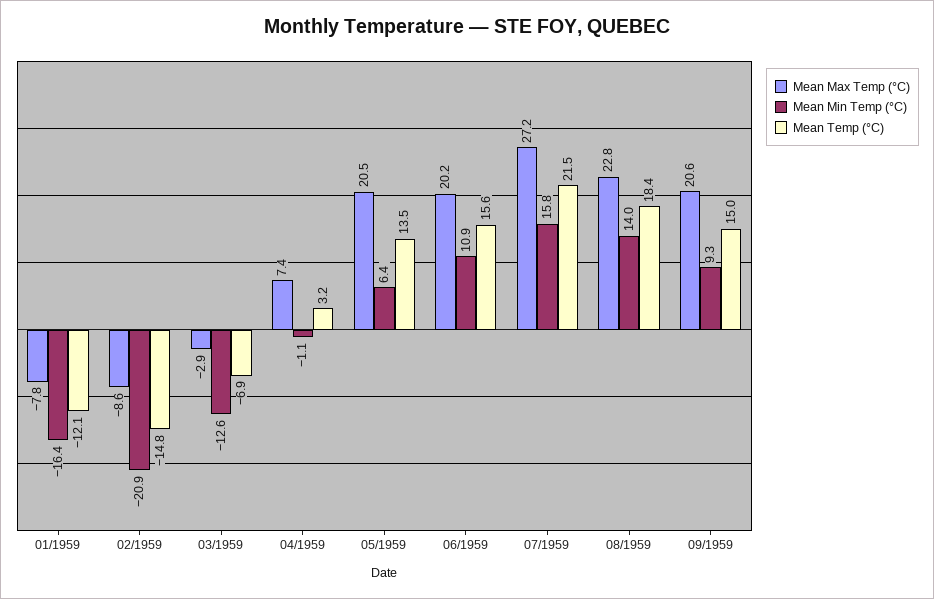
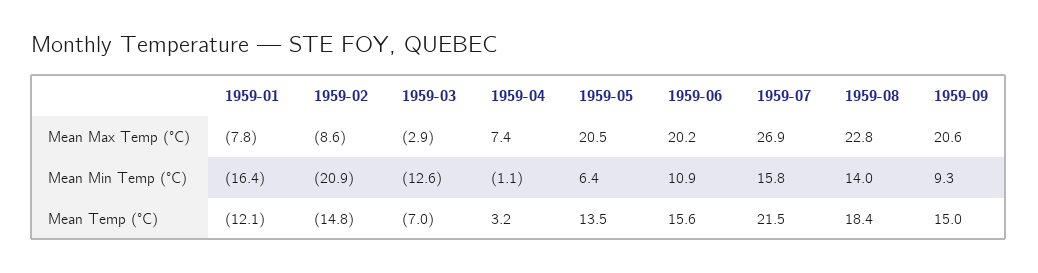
  {
    "Mean Max Temp (°C)": {
      "01/1959": -7.8,
      "02/1959": -8.6,
      "03/1959": -2.9,
      "04/1959": 7.4,
      "05/1959": 20.5,
      "06/1959": 20.2,
-     "07/1959": 27.2,
+     "07/1959": 26.9,
      "08/1959": 22.8,
      "09/1959": 20.6
    },
    "Mean Min Temp (°C)": {
      "01/1959": -16.4,
      "02/1959": -20.9,
      "03/1959": -12.6,
      "04/1959": -1.1,
      "05/1959": 6.4,
      "06/1959": 10.9,
      "07/1959": 15.8,
      "08/1959": 14,
      "09/1959": 9.3
    },
    "Mean Temp (°C)": {
      "01/1959": -12.1,
      "02/1959": -14.8,
-     "03/1959": -6.9,
+     "03/1959": -7,
      "04/1959": 3.2,
      "05/1959": 13.5,
      "06/1959": 15.6,
      "07/1959": 21.5,
      "08/1959": 18.4,
      "09/1959": 15
    }
  }

